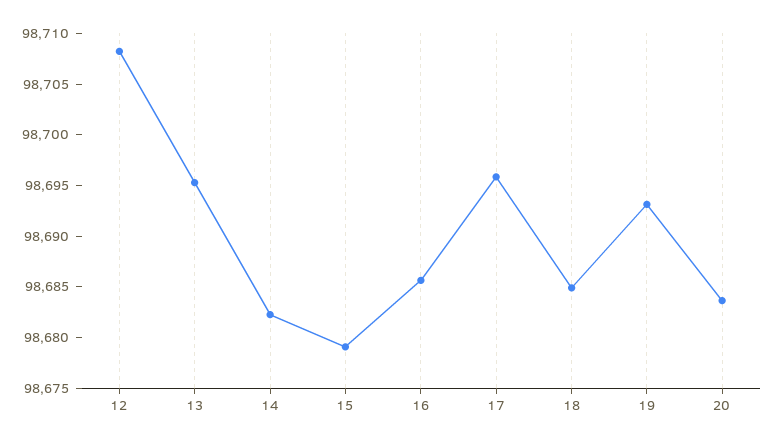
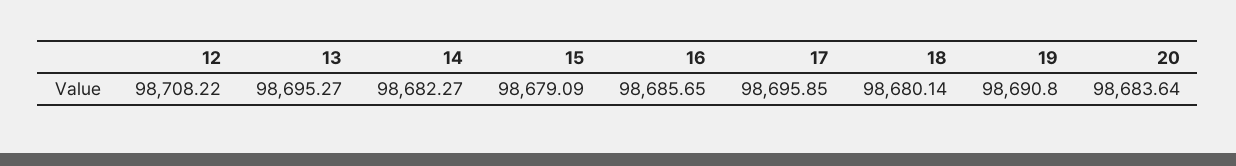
  {
    "12": 98708.22,
    "13": 98695.27,
    "14": 98682.27,
    "15": 98679.09,
    "16": 98685.65,
    "17": 98695.85,
-   "18": 98685,
+   "18": 98680.14,
-   "19": 98693,
+   "19": 98690.8,
    "20": 98683.64
  }

